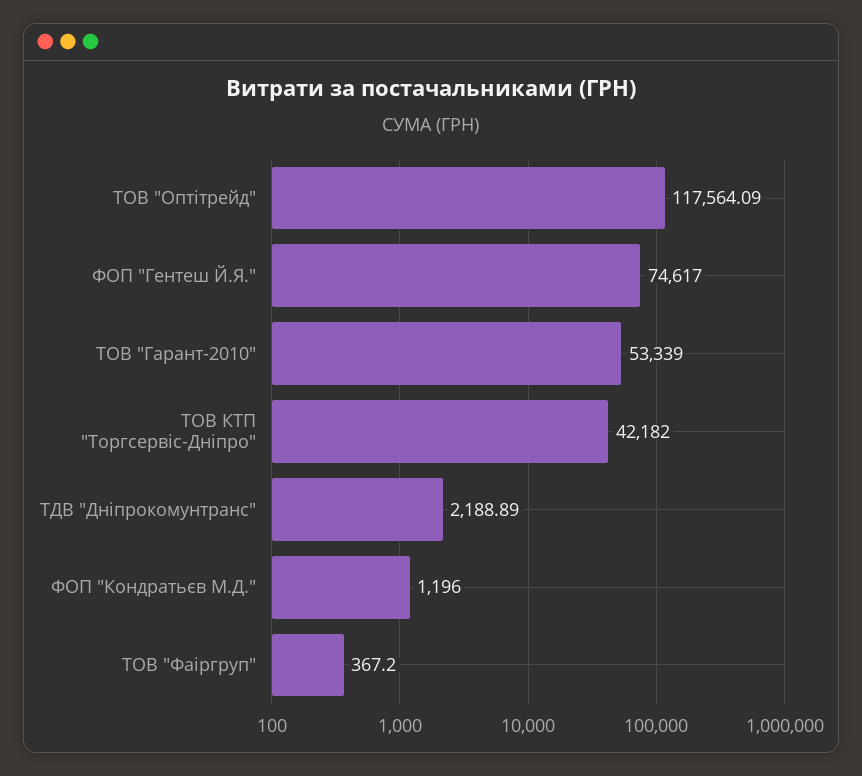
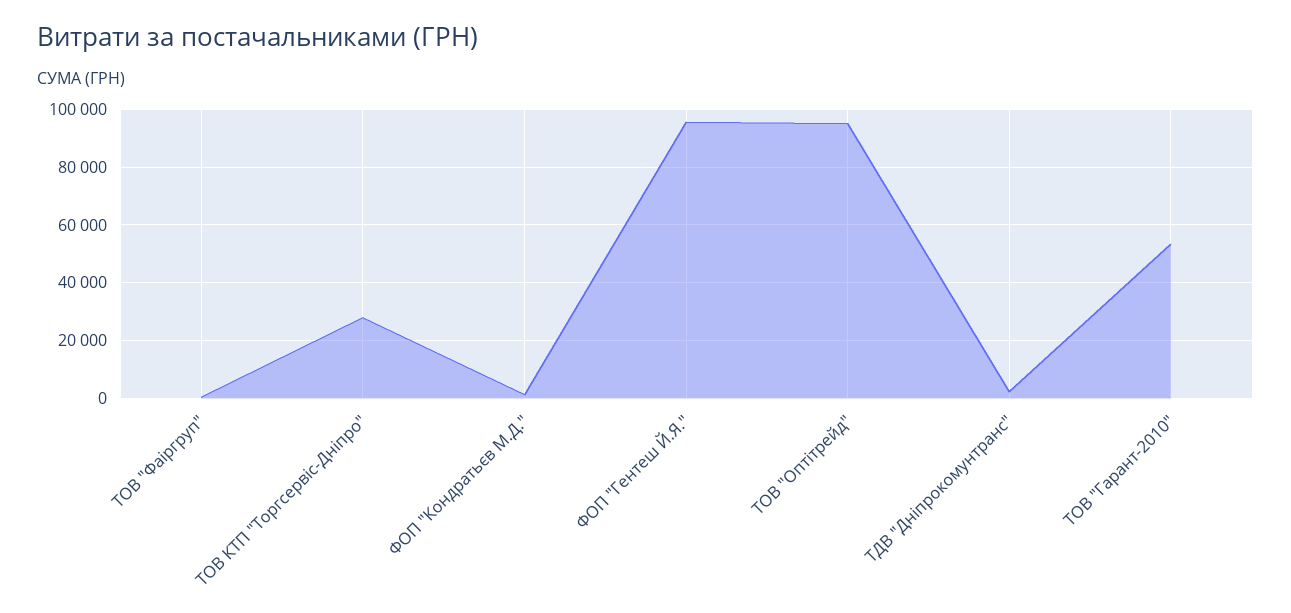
  {
-   "ТОВ \"Оптітрейд\"": 117564.09,
+   "ТОВ \"Оптітрейд\"": 95000,
-   "ФОП \"Гентеш Й.Я.\"": 74617,
+   "ФОП \"Гентеш Й.Я.\"": 95000,
    "ТОВ \"Гарант-2010\"": 53339,
-   "ТОВ КТП \"Торгсервіс-Дніпро\"": 42182,
+   "ТОВ КТП \"Торгсервіс-Дніпро\"": 27500,
    "ТДВ \"Дніпрокомунтранс\"": 2188.89,
    "ФОП \"Кондратьєв М.Д.\"": 1196,
    "ТОВ \"Фаіргруп\"": 367.2
  }

